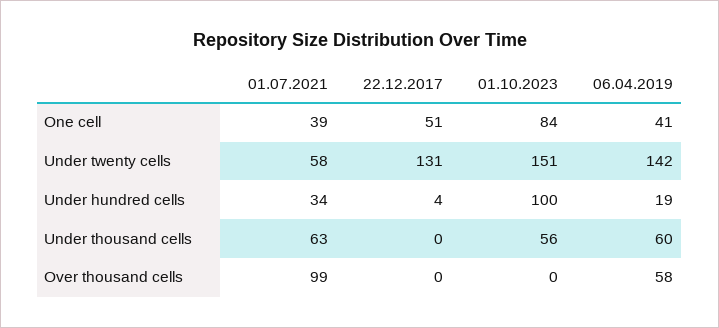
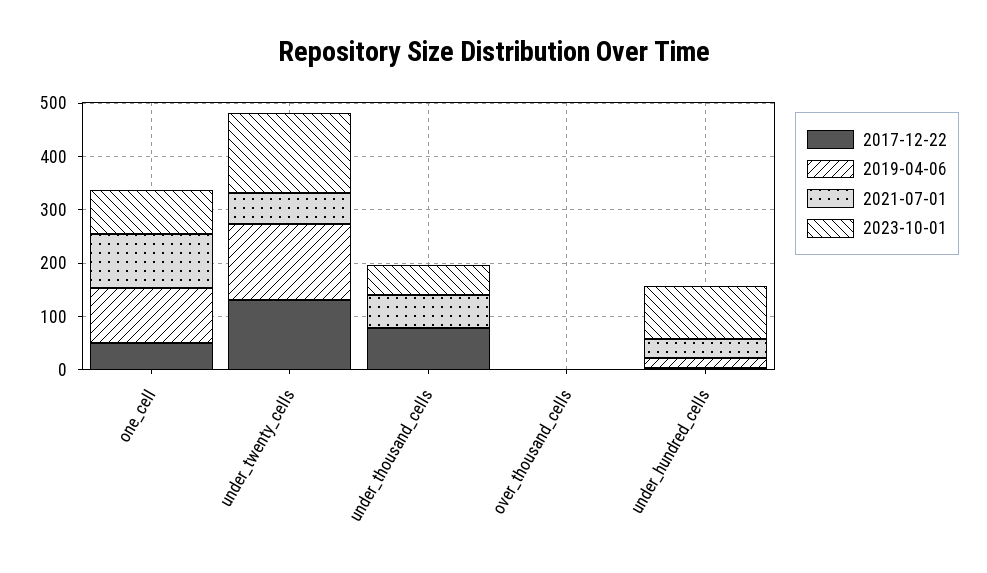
  {
    "01.07.2021": {
-     "One cell": 39,
+     "One cell": 100,
      "Under twenty cells": 58,
      "Under hundred cells": 34,
      "Under thousand cells": 63,
-     "Over thousand cells": 99
+     "Over thousand cells": 0
    },
    "22.12.2017": {
      "One cell": 51,
      "Under twenty cells": 131,
      "Under hundred cells": 4,
-     "Under thousand cells": 0,
+     "Under thousand cells": 80,
      "Over thousand cells": 0
    },
    "01.10.2023": {
      "One cell": 84,
      "Under twenty cells": 151,
      "Under hundred cells": 100,
      "Under thousand cells": 56,
      "Over thousand cells": 0
    },
    "06.04.2019": {
-     "One cell": 41,
+     "One cell": 100,
      "Under twenty cells": 142,
      "Under hundred cells": 19,
-     "Under thousand cells": 60,
+     "Under thousand cells": 0,
-     "Over thousand cells": 58
+     "Over thousand cells": 0
    }
  }

